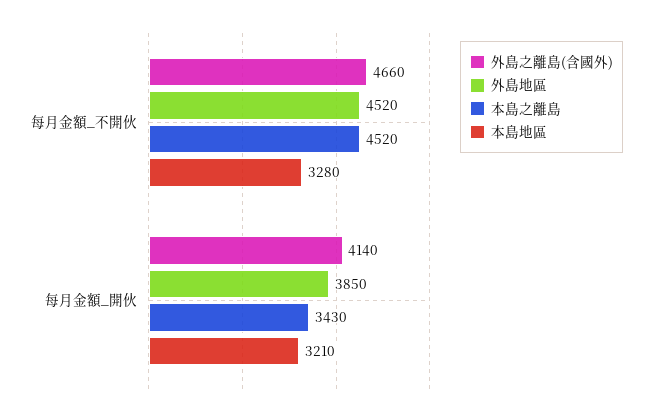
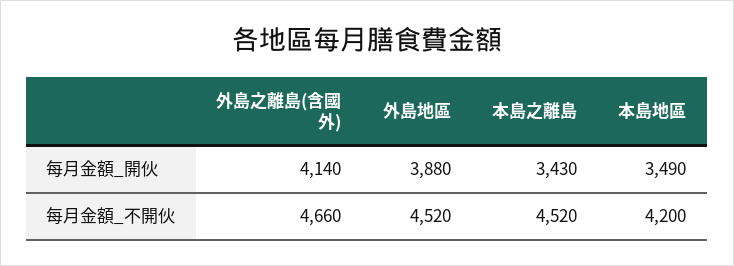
  {
    "外島之離島(含國外)": {
      "每月金額_不開伙": 4660,
      "每月金額_開伙": 4140
    },
    "外島地區": {
      "每月金額_不開伙": 4520,
-     "每月金額_開伙": 3850
+     "每月金額_開伙": 3880
    },
    "本島之離島": {
      "每月金額_不開伙": 4520,
      "每月金額_開伙": 3430
    },
    "本島地區": {
-     "每月金額_不開伙": 3280,
+     "每月金額_不開伙": 4200,
-     "每月金額_開伙": 3210
+     "每月金額_開伙": 3490
    }
  }

